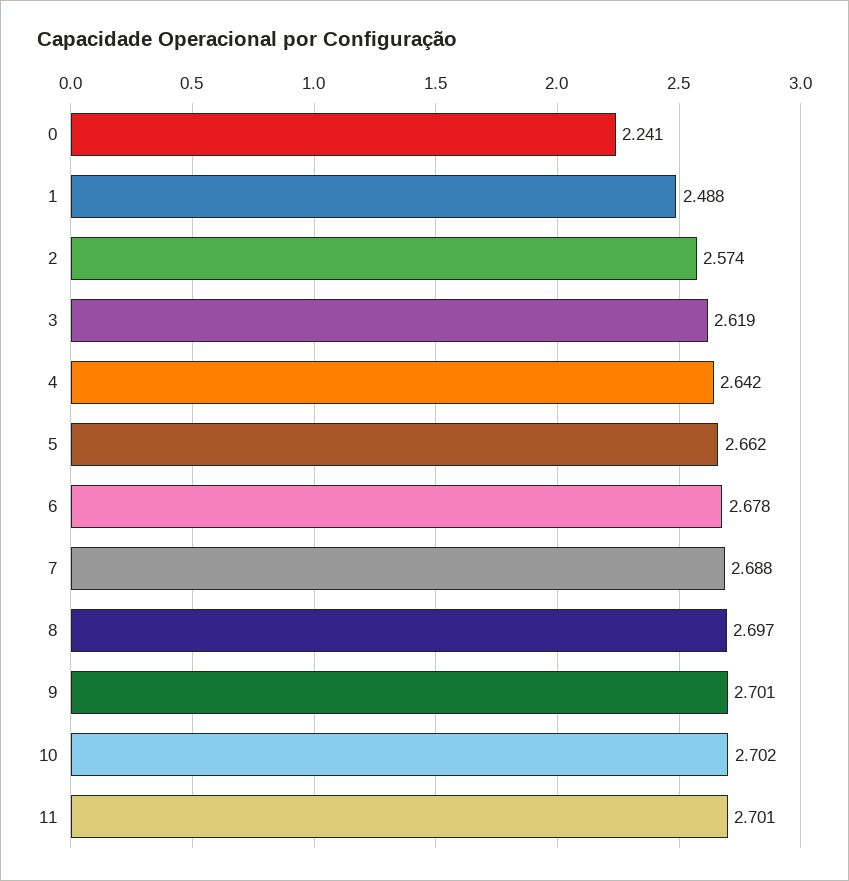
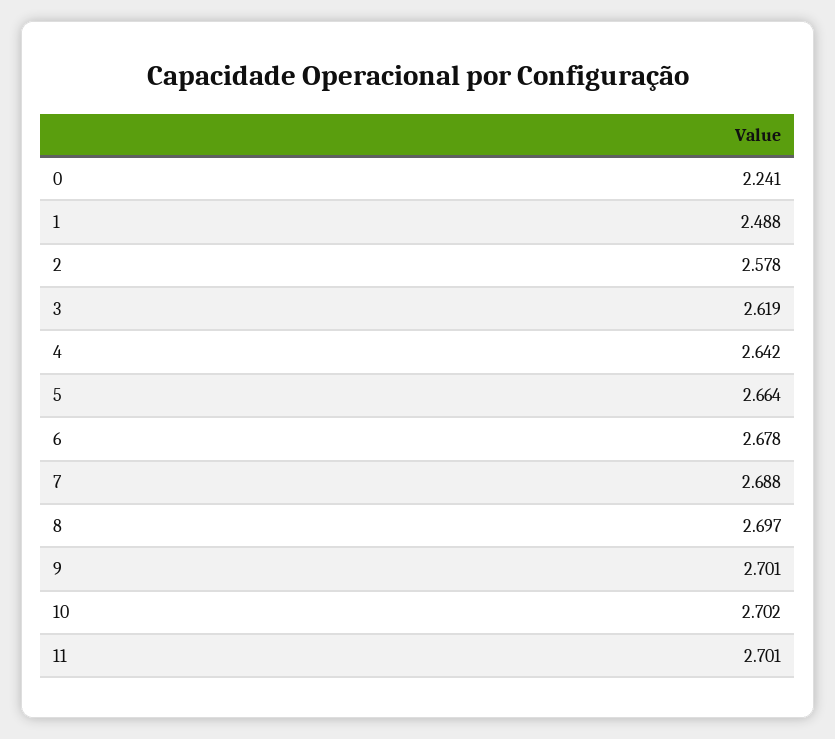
  {
    "0": 2.241,
    "1": 2.488,
-   "2": 2.574,
+   "2": 2.578,
    "3": 2.619,
    "4": 2.642,
-   "5": 2.662,
+   "5": 2.664,
    "6": 2.678,
    "7": 2.688,
    "8": 2.697,
    "9": 2.701,
    "10": 2.702,
    "11": 2.701
  }

